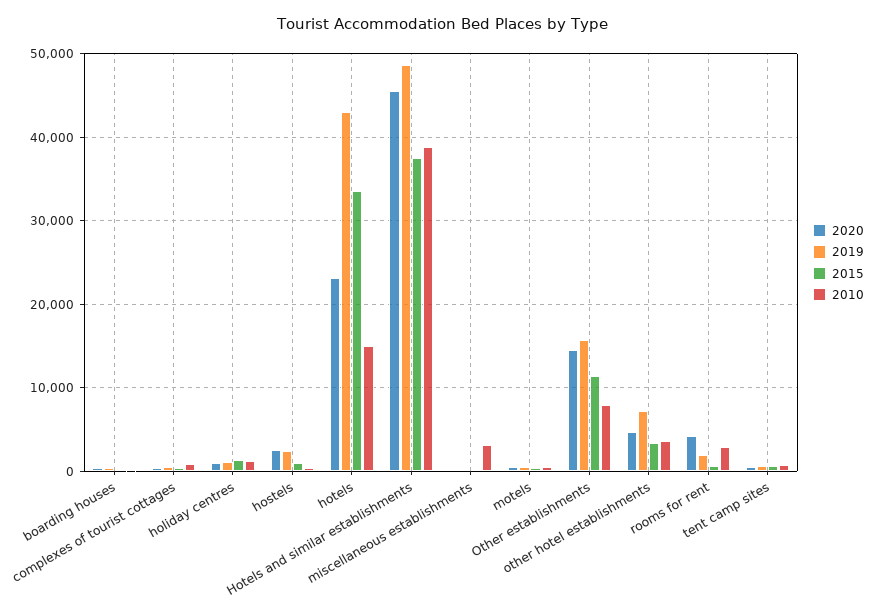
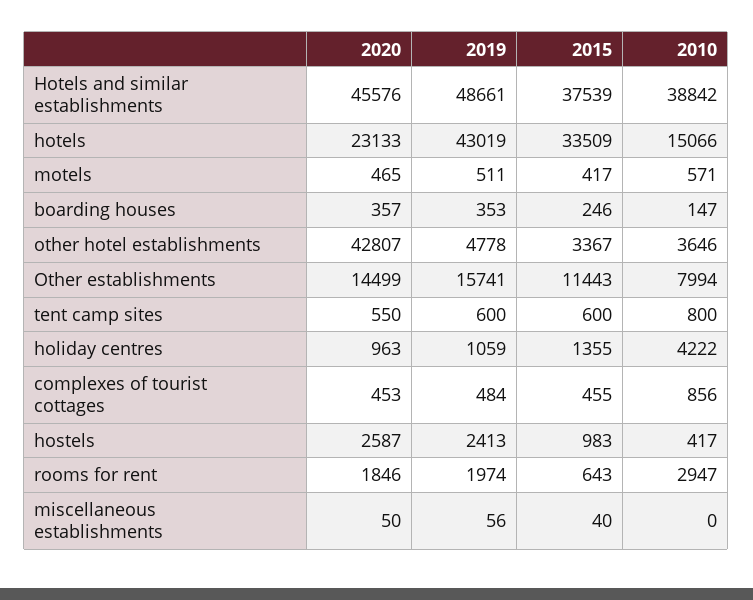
  {
    "2020": {
      "boarding houses": 357,
      "complexes of tourist cottages": 453,
      "holiday centres": 963,
      "hostels": 2587,
      "hotels": 23133,
      "Hotels and similar establishments": 45576,
      "miscellaneous establishments": 50,
      "motels": 465,
      "Other establishments": 14499,
-     "other hotel establishments": 5000,
+     "other hotel establishments": 42807,
-     "rooms for rent": 4000,
+     "rooms for rent": 1846,
      "tent camp sites": 550
    },
    "2019": {
      "boarding houses": 353,
      "complexes of tourist cottages": 484,
      "holiday centres": 1059,
      "hostels": 2413,
      "hotels": 43019,
      "Hotels and similar establishments": 48661,
      "miscellaneous establishments": 56,
      "motels": 511,
      "Other establishments": 15741,
-     "other hotel establishments": 7000,
+     "other hotel establishments": 4778,
      "rooms for rent": 1974,
      "tent camp sites": 600
    },
    "2015": {
      "boarding houses": 246,
      "complexes of tourist cottages": 455,
      "holiday centres": 1355,
      "hostels": 983,
      "hotels": 33509,
      "Hotels and similar establishments": 37539,
      "miscellaneous establishments": 40,
      "motels": 417,
      "Other establishments": 11443,
      "other hotel establishments": 3367,
      "rooms for rent": 643,
      "tent camp sites": 600
    },
    "2010": {
      "boarding houses": 147,
      "complexes of tourist cottages": 856,
-     "holiday centres": 1000,
+     "holiday centres": 4222,
      "hostels": 417,
      "hotels": 15066,
      "Hotels and similar establishments": 38842,
-     "miscellaneous establishments": 3000,
+     "miscellaneous establishments": 0,
      "motels": 571,
      "Other establishments": 7994,
      "other hotel establishments": 3646,
      "rooms for rent": 2947,
      "tent camp sites": 800
    }
  }

